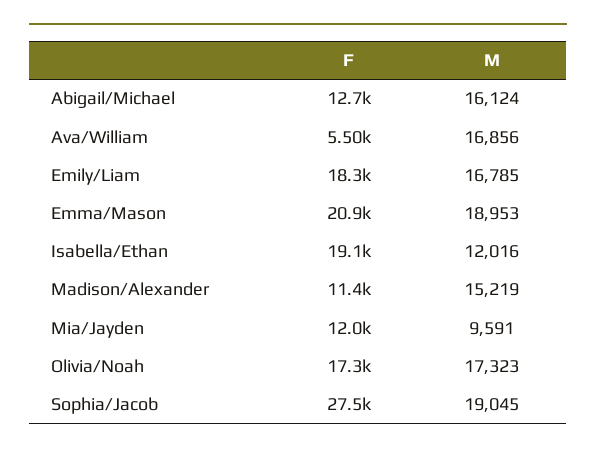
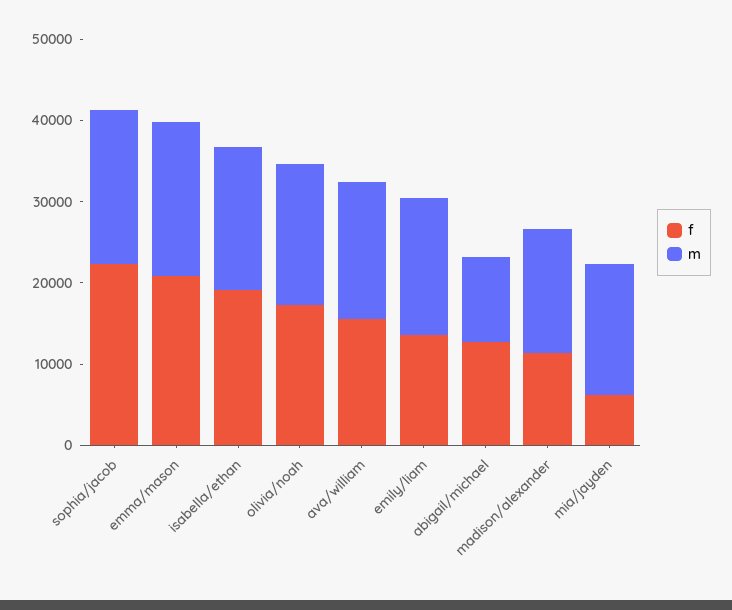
  {
    "F": {
      "Abigail/Michael": 12700,
-     "Ava/William": 5500,
+     "Ava/William": 16000,
-     "Emily/Liam": 18300,
+     "Emily/Liam": 14000,
      "Emma/Mason": 20900,
      "Isabella/Ethan": 19100,
      "Madison/Alexander": 11400,
-     "Mia/Jayden": 12000,
+     "Mia/Jayden": 6000,
      "Olivia/Noah": 17300,
-     "Sophia/Jacob": 27500
+     "Sophia/Jacob": 22000
    },
    "M": {
-     "Abigail/Michael": 16124,
+     "Abigail/Michael": 10000,
      "Ava/William": 16856,
      "Emily/Liam": 16785,
      "Emma/Mason": 18953,
-     "Isabella/Ethan": 12016,
+     "Isabella/Ethan": 18000,
      "Madison/Alexander": 15219,
-     "Mia/Jayden": 9591,
+     "Mia/Jayden": 16000,
      "Olivia/Noah": 17323,
      "Sophia/Jacob": 19045
    }
  }

